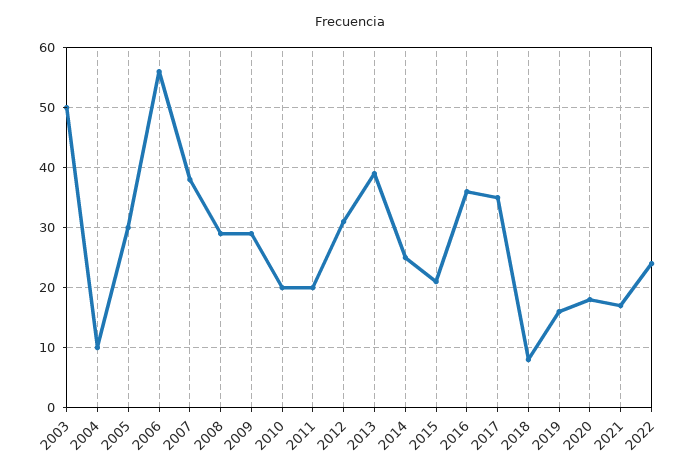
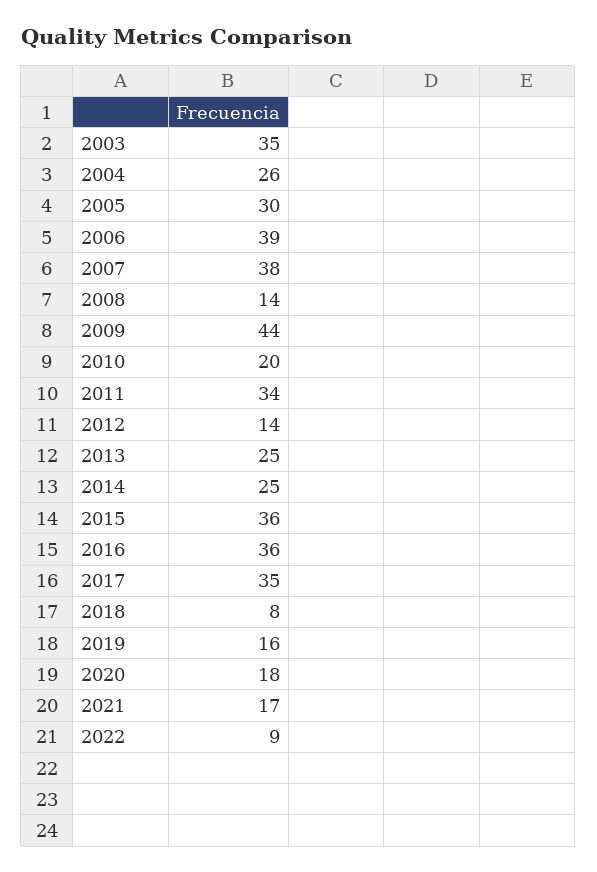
  {
-   "2003": 50,
+   "2003": 35,
-   "2004": 10,
+   "2004": 26,
    "2005": 30,
-   "2006": 55,
+   "2006": 39,
    "2007": 38,
-   "2008": 30,
+   "2008": 14,
-   "2009": 30,
+   "2009": 44,
    "2010": 20,
-   "2011": 20,
+   "2011": 34,
-   "2012": 30,
+   "2012": 14,
-   "2013": 40,
+   "2013": 25,
    "2014": 25,
-   "2015": 20,
+   "2015": 36,
    "2016": 36,
    "2017": 35,
    "2018": 8,
    "2019": 16,
    "2020": 18,
    "2021": 17,
-   "2022": 25
+   "2022": 9
  }

